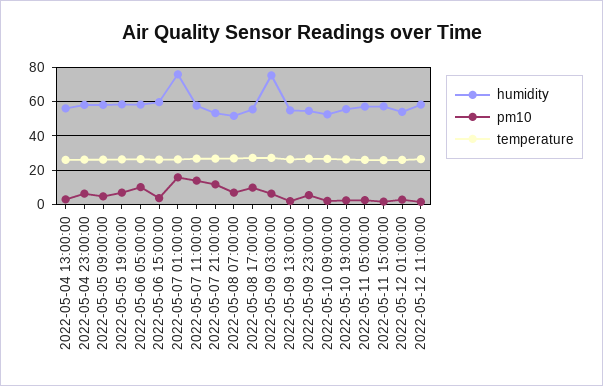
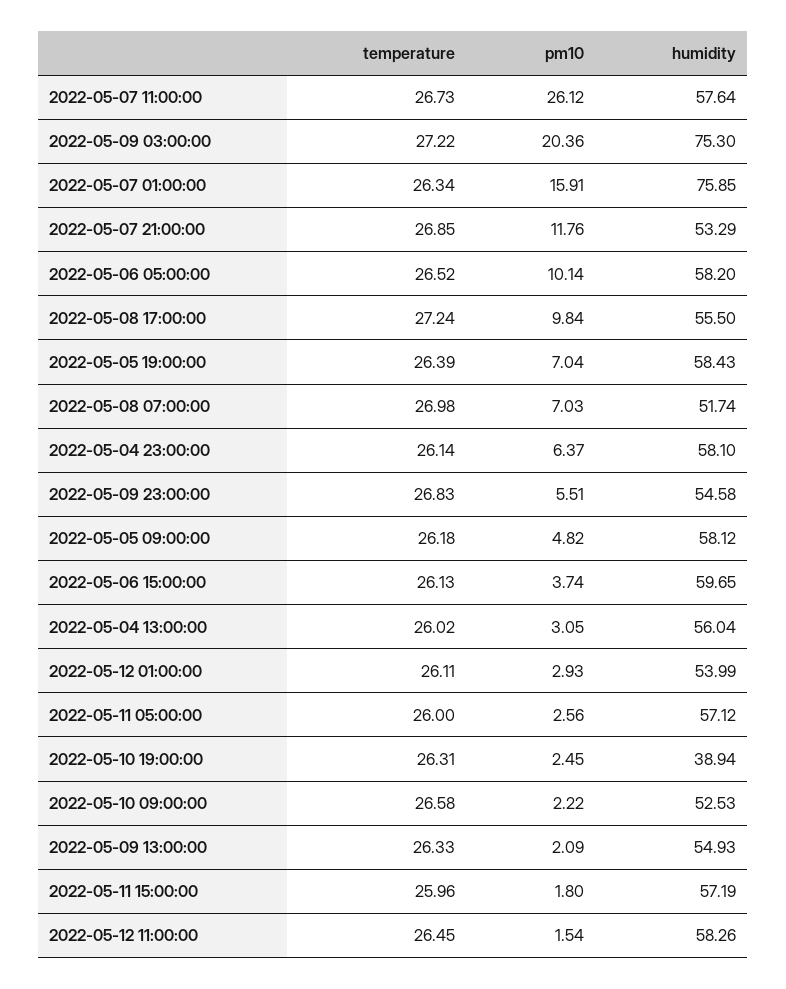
  {
    "humidity": {
      "2022-05-04 13:00:00": 56.04,
      "2022-05-04 23:00:00": 58.1,
      "2022-05-05 09:00:00": 58.12,
      "2022-05-05 19:00:00": 58.43,
      "2022-05-06 05:00:00": 58.2,
      "2022-05-06 15:00:00": 59.65,
      "2022-05-07 01:00:00": 75.85,
      "2022-05-07 11:00:00": 57.64,
      "2022-05-07 21:00:00": 53.29,
      "2022-05-08 07:00:00": 51.74,
      "2022-05-08 17:00:00": 55.5,
      "2022-05-09 03:00:00": 75.3,
      "2022-05-09 13:00:00": 54.93,
      "2022-05-09 23:00:00": 54.58,
      "2022-05-10 09:00:00": 52.53,
-     "2022-05-10 19:00:00": 55,
+     "2022-05-10 19:00:00": 38.94,
      "2022-05-11 05:00:00": 57.12,
      "2022-05-11 15:00:00": 57.19,
      "2022-05-12 01:00:00": 53.99,
      "2022-05-12 11:00:00": 58.26
    },
    "pm10": {
      "2022-05-04 13:00:00": 3.05,
      "2022-05-04 23:00:00": 6.37,
      "2022-05-05 09:00:00": 4.82,
      "2022-05-05 19:00:00": 7.04,
      "2022-05-06 05:00:00": 10.14,
      "2022-05-06 15:00:00": 3.74,
      "2022-05-07 01:00:00": 15.91,
-     "2022-05-07 11:00:00": 15,
+     "2022-05-07 11:00:00": 26.12,
      "2022-05-07 21:00:00": 11.76,
      "2022-05-08 07:00:00": 7.03,
      "2022-05-08 17:00:00": 9.84,
-     "2022-05-09 03:00:00": 5,
+     "2022-05-09 03:00:00": 20.36,
      "2022-05-09 13:00:00": 2.09,
      "2022-05-09 23:00:00": 5.51,
      "2022-05-10 09:00:00": 2.22,
      "2022-05-10 19:00:00": 2.45,
      "2022-05-11 05:00:00": 2.56,
      "2022-05-11 15:00:00": 1.8,
      "2022-05-12 01:00:00": 2.93,
      "2022-05-12 11:00:00": 1.54
    },
    "temperature": {
      "2022-05-04 13:00:00": 26.02,
      "2022-05-04 23:00:00": 26.14,
      "2022-05-05 09:00:00": 26.18,
      "2022-05-05 19:00:00": 26.39,
      "2022-05-06 05:00:00": 26.52,
      "2022-05-06 15:00:00": 26.13,
      "2022-05-07 01:00:00": 26.34,
      "2022-05-07 11:00:00": 26.73,
      "2022-05-07 21:00:00": 26.85,
      "2022-05-08 07:00:00": 26.98,
      "2022-05-08 17:00:00": 27.24,
      "2022-05-09 03:00:00": 27.22,
      "2022-05-09 13:00:00": 26.33,
      "2022-05-09 23:00:00": 26.83,
      "2022-05-10 09:00:00": 26.58,
      "2022-05-10 19:00:00": 26.31,
      "2022-05-11 05:00:00": 26,
      "2022-05-11 15:00:00": 25.96,
      "2022-05-12 01:00:00": 26.11,
      "2022-05-12 11:00:00": 26.45
    }
  }

